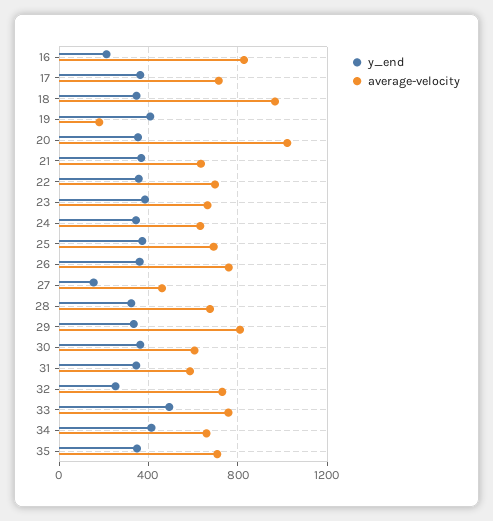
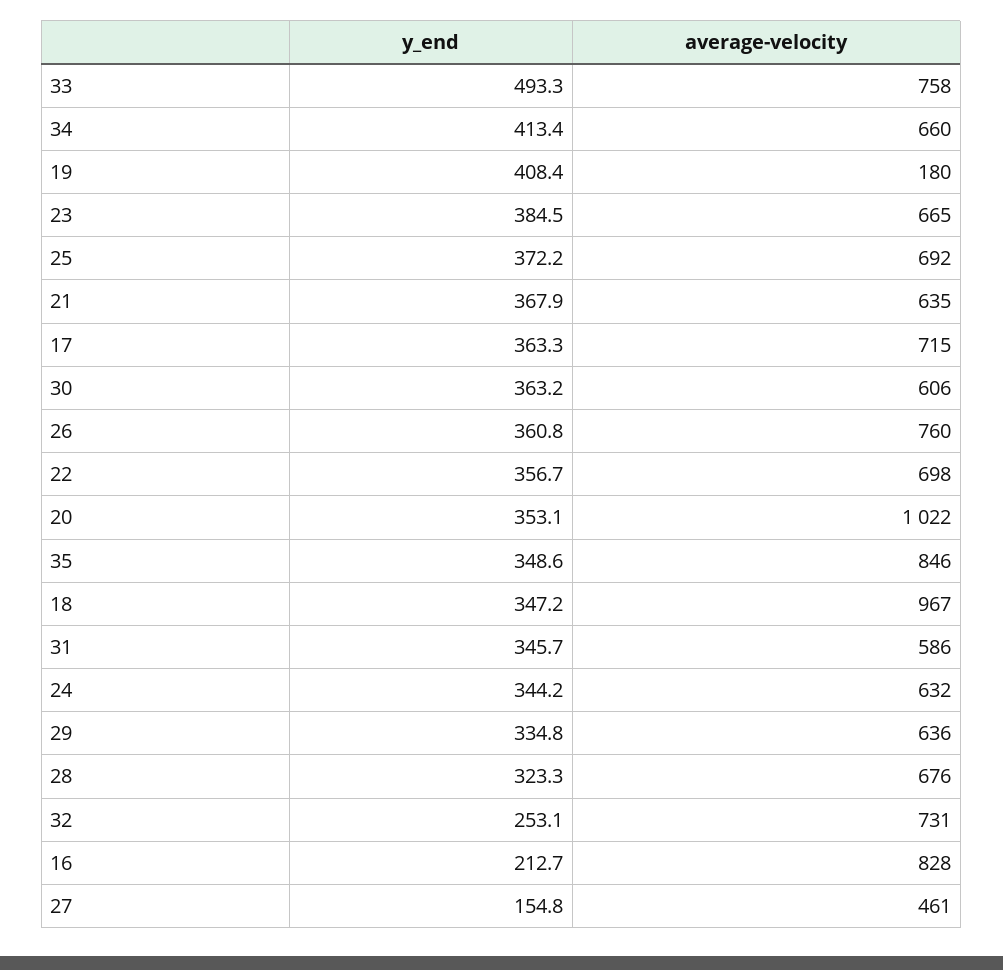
  {
    "y_end": {
      "16": 212.7,
      "17": 363.3,
      "18": 347.2,
      "19": 408.4,
      "20": 353.1,
      "21": 367.9,
      "22": 356.7,
      "23": 384.5,
      "24": 344.2,
      "25": 372.2,
      "26": 360.8,
      "27": 154.8,
      "28": 323.3,
      "29": 334.8,
      "30": 363.2,
      "31": 345.7,
      "32": 253.1,
      "33": 493.3,
      "34": 413.4,
      "35": 348.6
    },
    "average-velocity": {
      "16": 828,
      "17": 715,
      "18": 967,
      "19": 180,
      "20": 1022,
      "21": 635,
      "22": 698,
      "23": 665,
      "24": 632,
      "25": 692,
      "26": 760,
      "27": 461,
      "28": 676,
-     "29": 800,
+     "29": 636,
      "30": 606,
      "31": 586,
      "32": 731,
      "33": 758,
      "34": 660,
-     "35": 700
+     "35": 846
    }
  }

